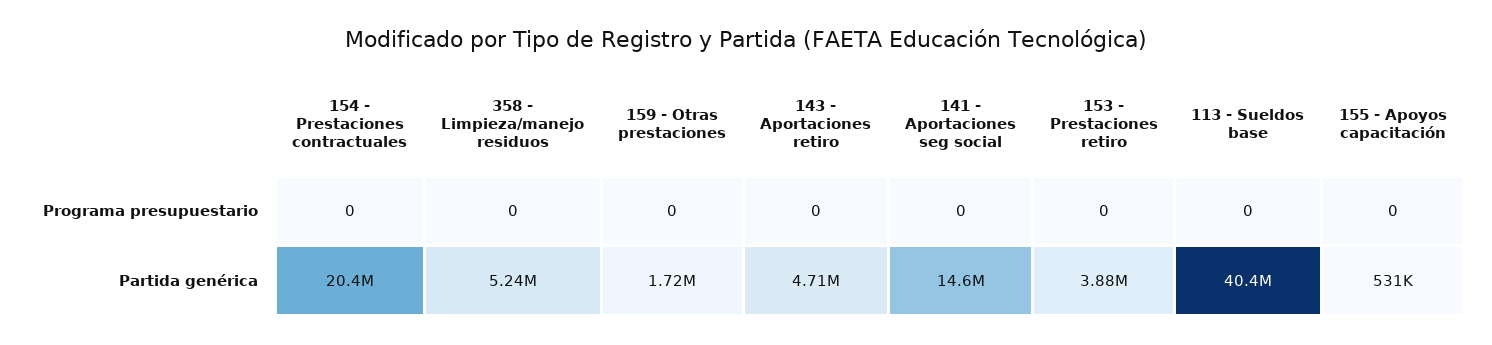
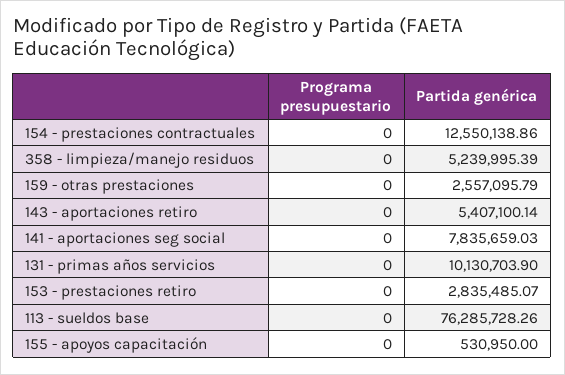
  {
    "154 - Prestaciones contractuales": {
      "Programa presupuestario": 0,
-     "Partida genérica": 20400000
+     "Partida genérica": 12550138.86
    },
    "358 - Limpieza/manejo residuos": {
      "Programa presupuestario": 0,
      "Partida genérica": 5239995.39
    },
    "159 - Otras prestaciones": {
      "Programa presupuestario": 0,
-     "Partida genérica": 1720000
+     "Partida genérica": 2557095.79
    },
    "143 - Aportaciones retiro": {
      "Programa presupuestario": 0,
-     "Partida genérica": 4710000
+     "Partida genérica": 5407100.14
    },
    "141 - Aportaciones seg social": {
      "Programa presupuestario": 0,
-     "Partida genérica": 14600000
+     "Partida genérica": 7835659.03
    },
    "153 - Prestaciones retiro": {
      "Programa presupuestario": 0,
-     "Partida genérica": 3880000
+     "Partida genérica": 2835485.07
    },
    "113 - Sueldos base": {
      "Programa presupuestario": 0,
-     "Partida genérica": 40400000
+     "Partida genérica": 76285728.26
    },
    "155 - Apoyos capacitación": {
      "Programa presupuestario": 0,
      "Partida genérica": 530950
-   }
+   },
+   "131 - primas años servicios": {
+     "Programa presupuestario": 0,
+     "Partida genérica": 10130703.9
+   }
  }

